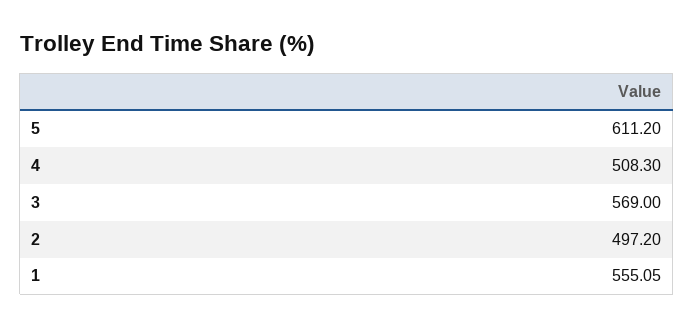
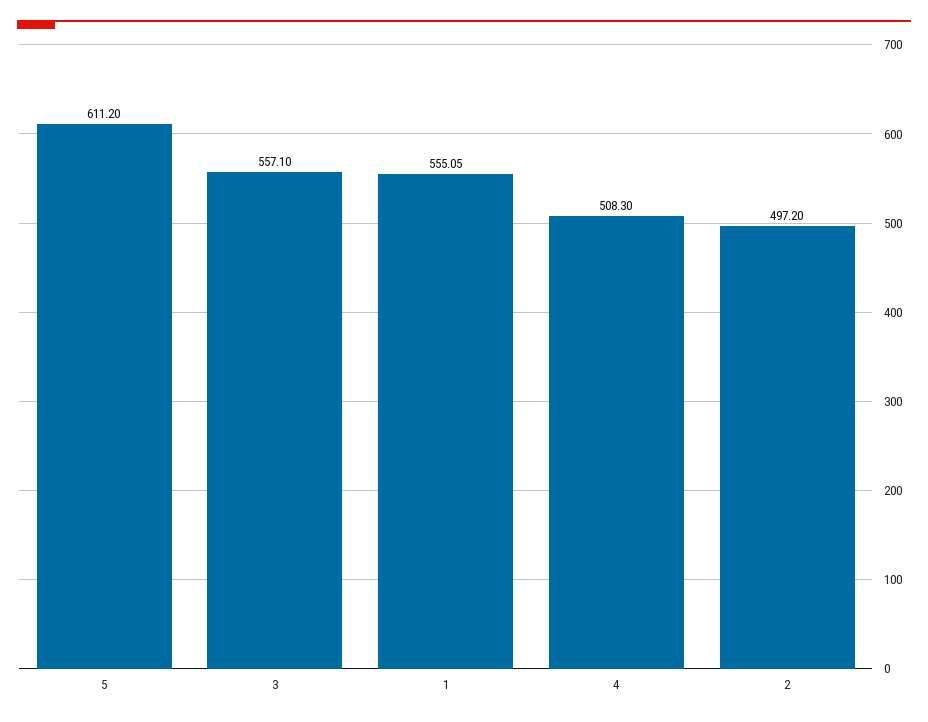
  {
    "5": 611.2,
    "4": 508.3,
-   "3": 569,
+   "3": 557.1,
    "2": 497.2,
    "1": 555.05
  }

